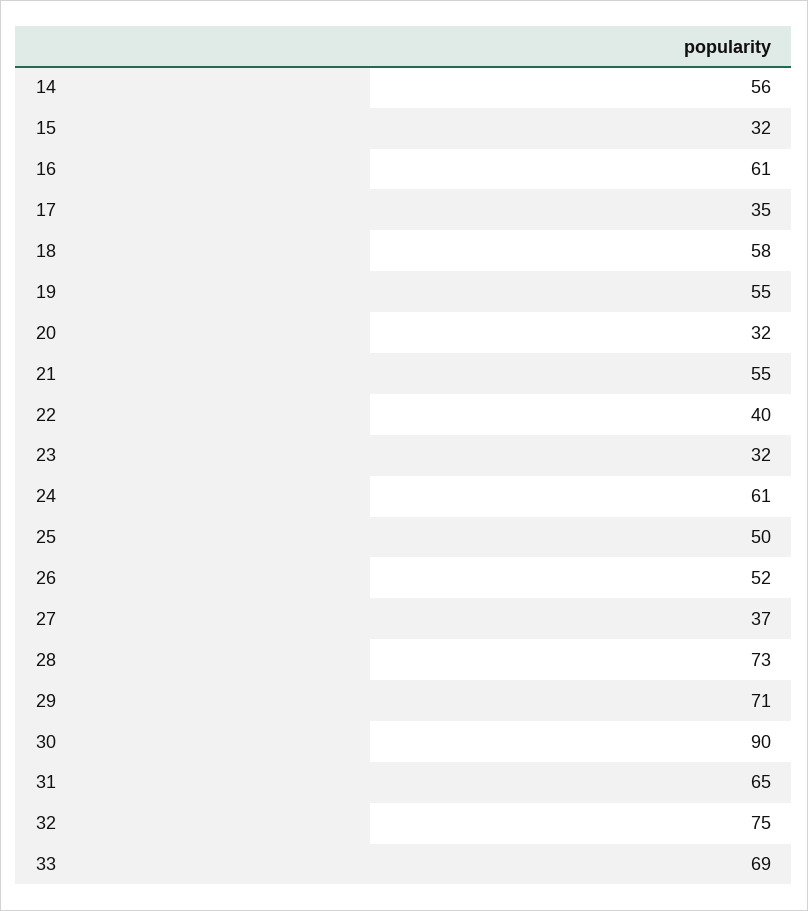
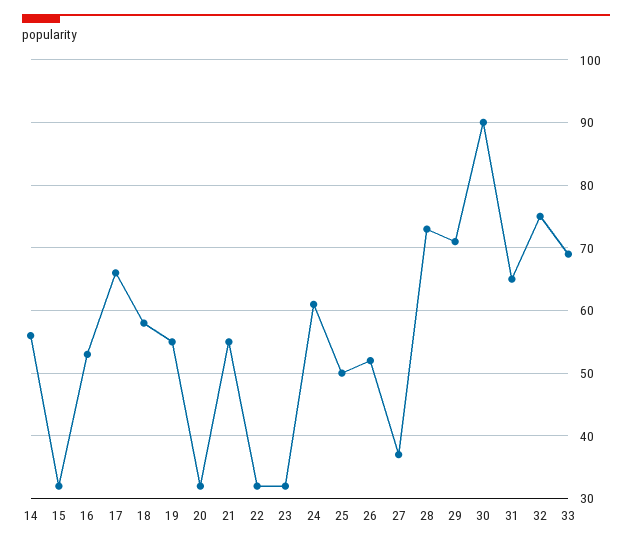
  {
    "14": 56,
    "15": 32,
-   "16": 61,
+   "16": 53,
-   "17": 35,
+   "17": 66,
    "18": 58,
    "19": 55,
    "20": 32,
    "21": 55,
-   "22": 40,
+   "22": 32,
    "23": 32,
    "24": 61,
    "25": 50,
    "26": 52,
    "27": 37,
    "28": 73,
    "29": 71,
    "30": 90,
    "31": 65,
    "32": 75,
    "33": 69
  }

